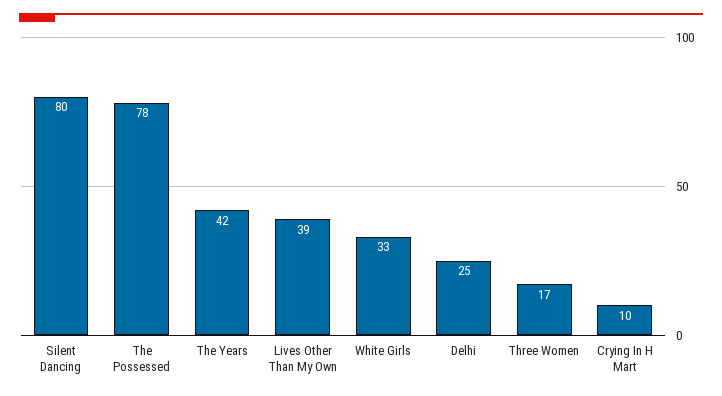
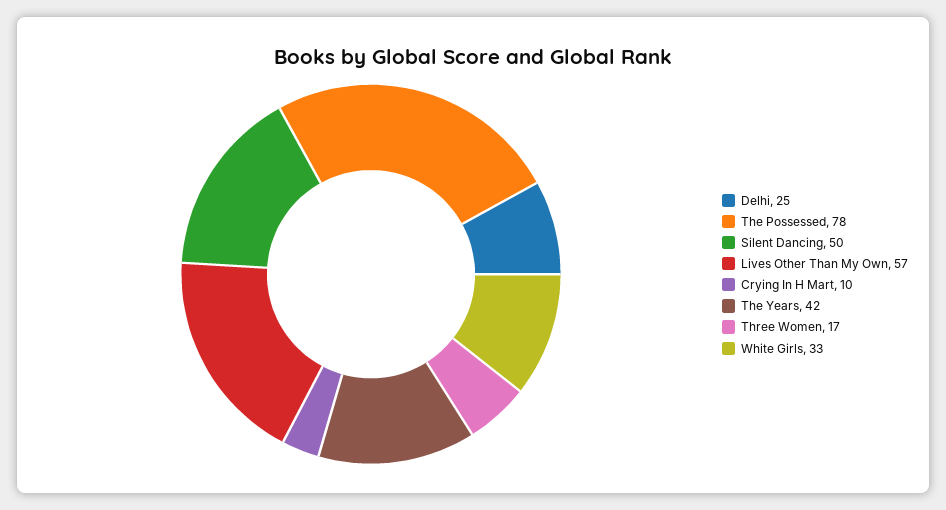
  {
-   "Silent Dancing": 80,
+   "Silent Dancing": 50,
    "The Possessed": 78,
    "The Years": 42,
-   "Lives Other Than My Own": 39,
+   "Lives Other Than My Own": 57,
    "White Girls": 33,
    "Delhi": 25,
    "Three Women": 17,
    "Crying In H Mart": 10
  }

